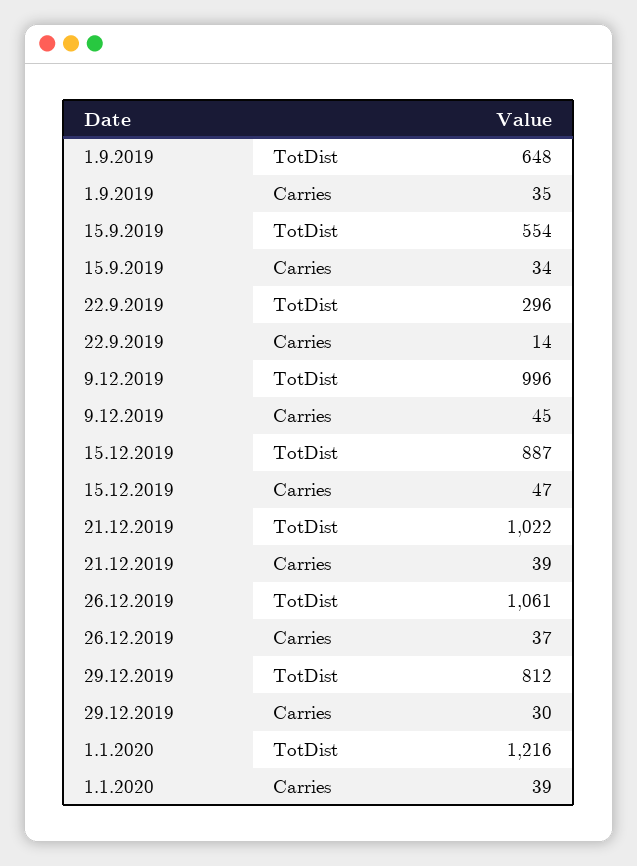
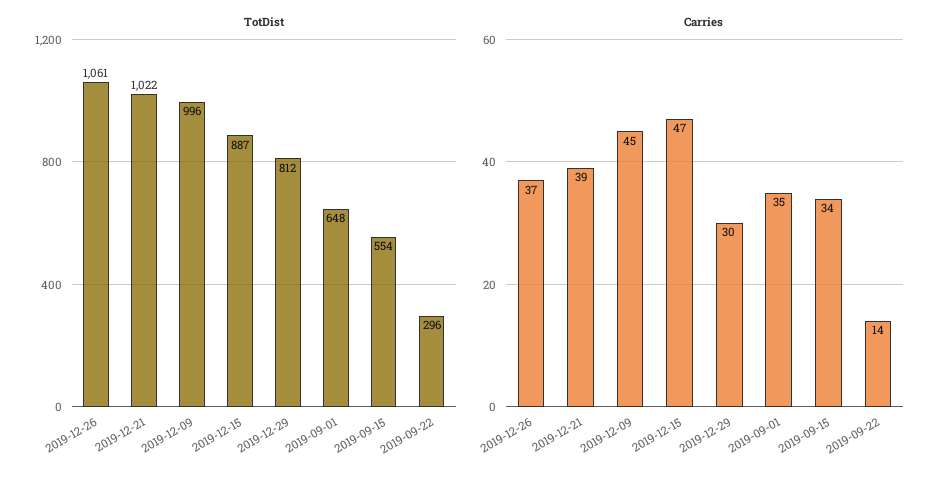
  {
    "TotDist": {
      "1.9.2019": 648,
      "15.9.2019": 554,
      "22.9.2019": 296,
      "9.12.2019": 996,
      "15.12.2019": 887,
      "21.12.2019": 1022,
      "26.12.2019": 1061,
-     "29.12.2019": 812,
+     "29.12.2019": 812
-     "1.1.2020": 1216
    },
    "Carries": {
      "1.9.2019": 35,
      "15.9.2019": 34,
      "22.9.2019": 14,
      "9.12.2019": 45,
      "15.12.2019": 47,
      "21.12.2019": 39,
      "26.12.2019": 37,
-     "29.12.2019": 30,
+     "29.12.2019": 30
-     "1.1.2020": 39
    }
  }

